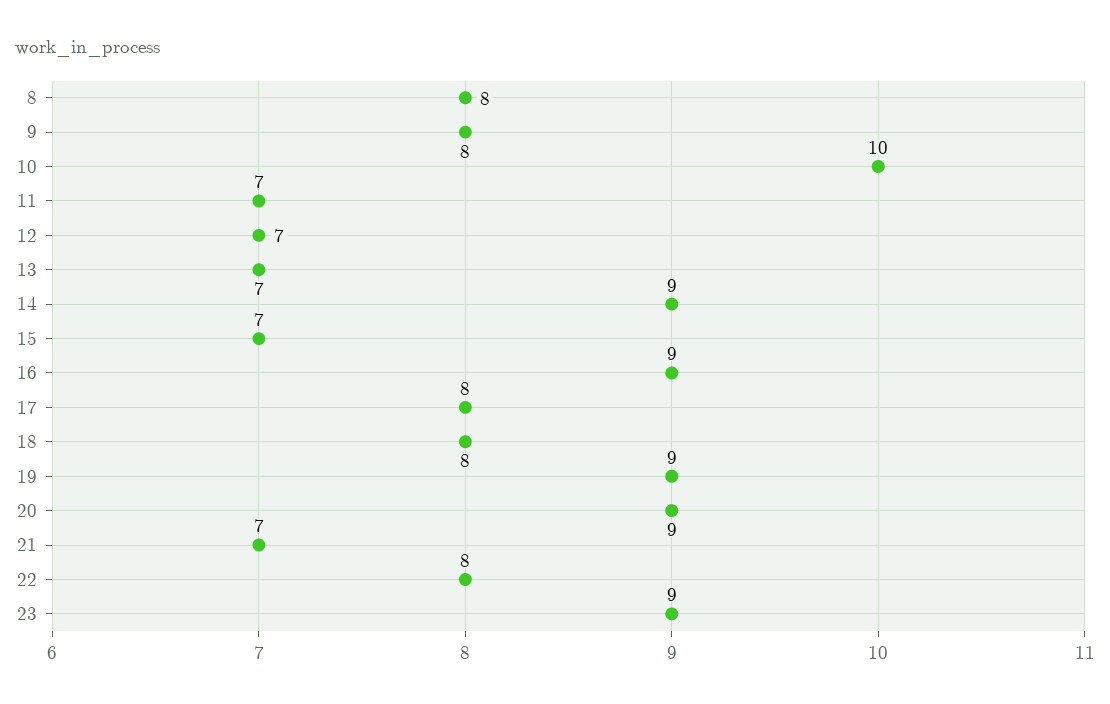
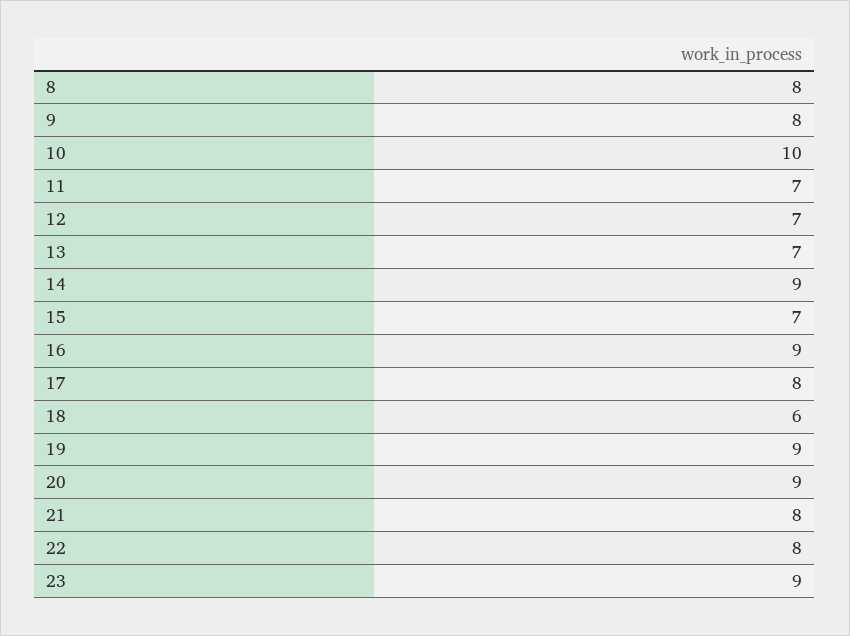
  {
    "8": 8,
    "9": 8,
    "10": 10,
    "11": 7,
    "12": 7,
    "13": 7,
    "14": 9,
    "15": 7,
    "16": 9,
    "17": 8,
-   "18": 8,
+   "18": 6,
    "19": 9,
    "20": 9,
-   "21": 7,
+   "21": 8,
    "22": 8,
    "23": 9
  }

